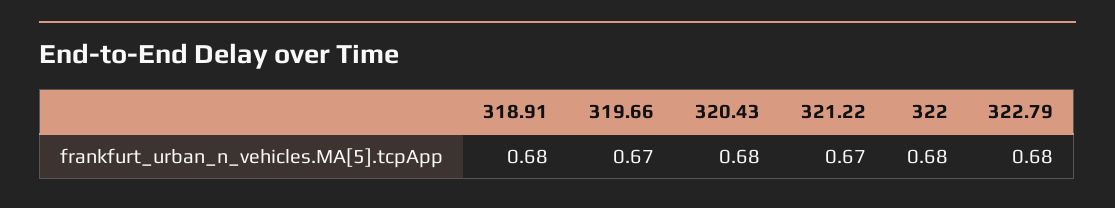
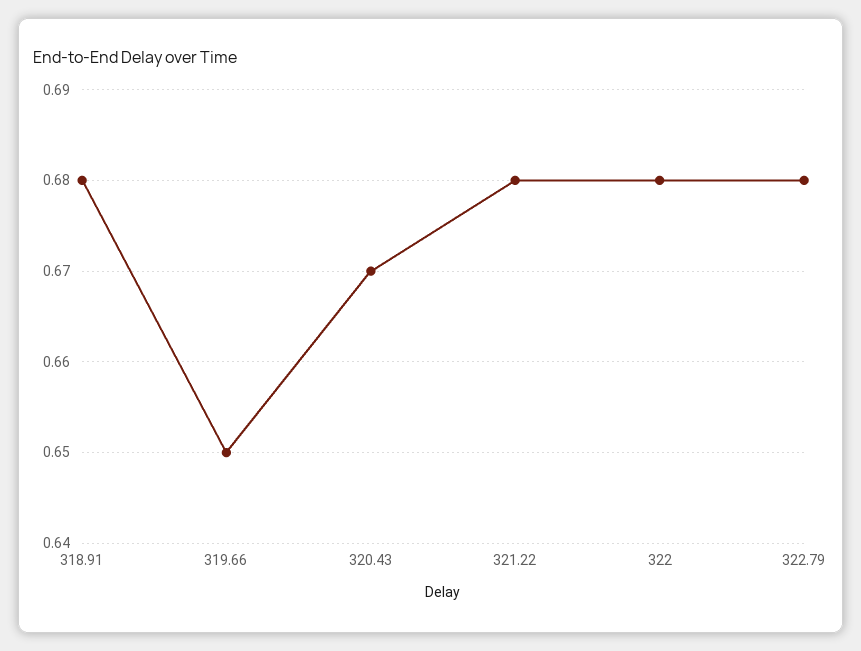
  {
    "318.91": 0.68,
-   "319.66": 0.67,
+   "319.66": 0.65,
-   "320.43": 0.68,
+   "320.43": 0.67,
-   "321.22": 0.67,
+   "321.22": 0.68,
    "322": 0.68,
    "322.79": 0.68
  }

